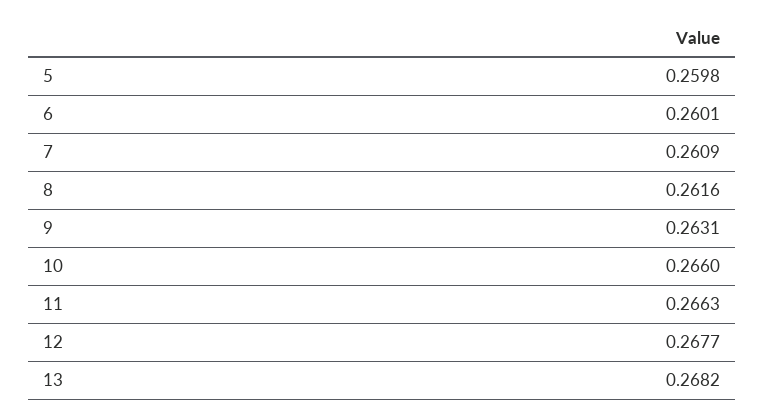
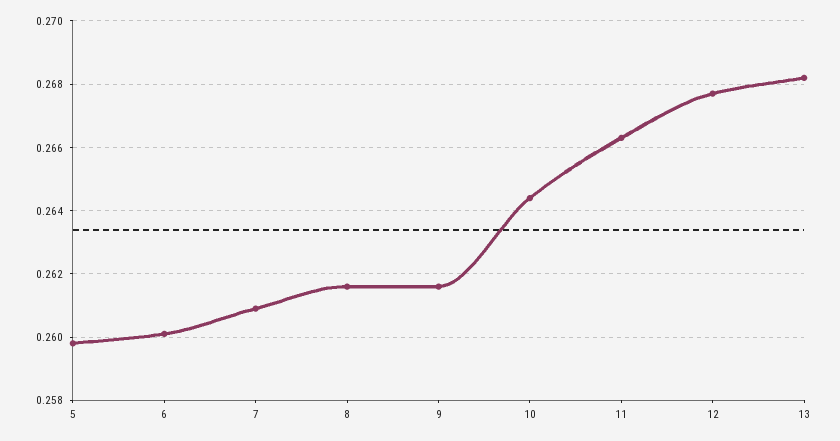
  {
    "5": 0.2598,
    "6": 0.2601,
    "7": 0.2609,
    "8": 0.2616,
-   "9": 0.2631,
+   "9": 0.2615,
-   "10": 0.266,
+   "10": 0.2645,
    "11": 0.2663,
    "12": 0.2677,
    "13": 0.2682
  }

